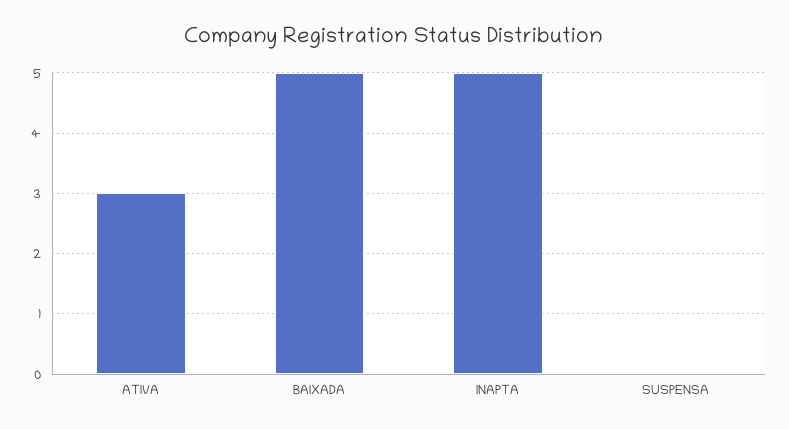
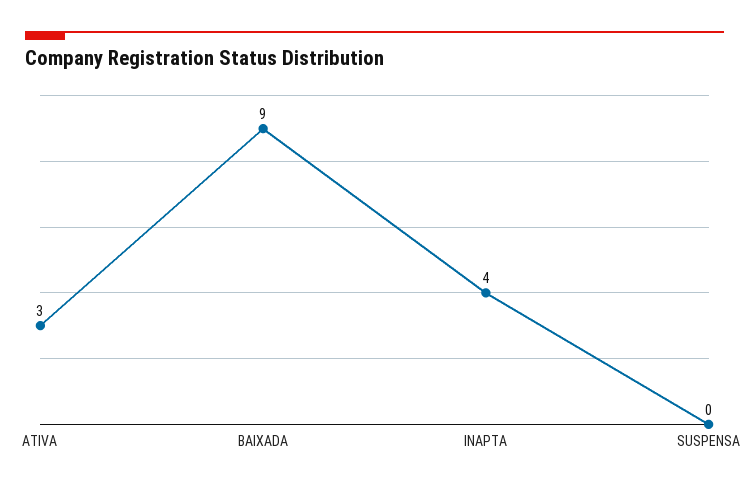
  {
    "ATIVA": 3,
-   "BAIXADA": 5,
+   "BAIXADA": 9,
-   "INAPTA": 5,
+   "INAPTA": 4,
    "SUSPENSA": 0
  }

